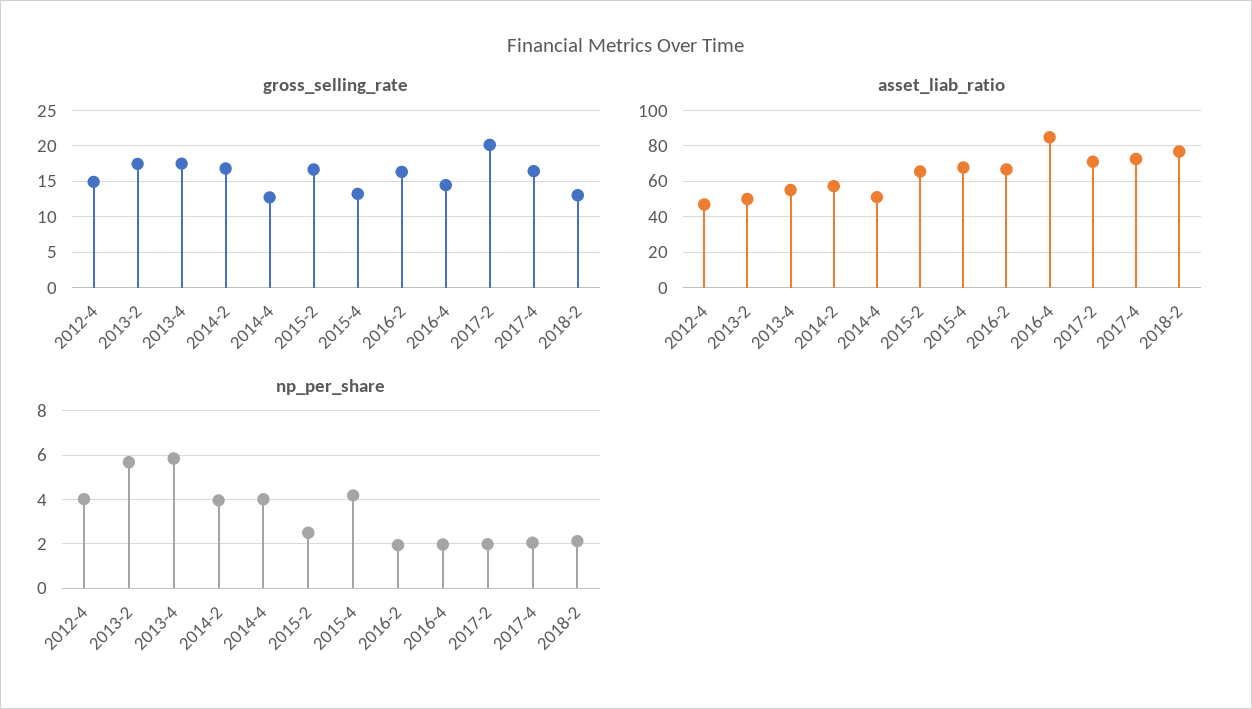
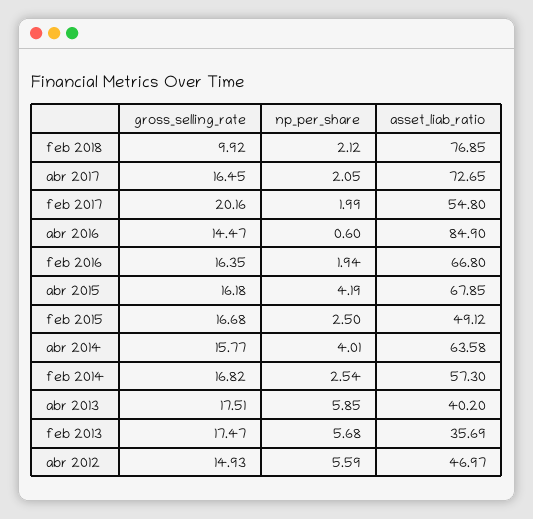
  {
    "gross_selling_rate": {
      "2012-4": 14.93,
      "2013-2": 17.47,
      "2013-4": 17.51,
      "2014-2": 16.82,
-     "2014-4": 13,
+     "2014-4": 15.77,
      "2015-2": 16.68,
-     "2015-4": 13,
+     "2015-4": 16.18,
      "2016-2": 16.35,
      "2016-4": 14.47,
      "2017-2": 20.16,
      "2017-4": 16.45,
-     "2018-2": 13
+     "2018-2": 9.92
    },
    "asset_liab_ratio": {
      "2012-4": 46.97,
-     "2013-2": 50,
+     "2013-2": 35.69,
-     "2013-4": 55,
+     "2013-4": 40.2,
      "2014-2": 57.3,
-     "2014-4": 50,
+     "2014-4": 63.58,
-     "2015-2": 65,
+     "2015-2": 49.12,
      "2015-4": 67.85,
      "2016-2": 66.8,
      "2016-4": 84.9,
-     "2017-2": 70,
+     "2017-2": 54.8,
      "2017-4": 72.65,
      "2018-2": 76.85
    },
    "np_per_share": {
-     "2012-4": 4,
+     "2012-4": 5.59,
      "2013-2": 5.68,
      "2013-4": 5.85,
-     "2014-2": 4,
+     "2014-2": 2.54,
      "2014-4": 4.01,
      "2015-2": 2.5,
      "2015-4": 4.19,
      "2016-2": 1.94,
-     "2016-4": 2,
+     "2016-4": 0.6,
      "2017-2": 1.99,
      "2017-4": 2.05,
      "2018-2": 2.12
    }
  }

